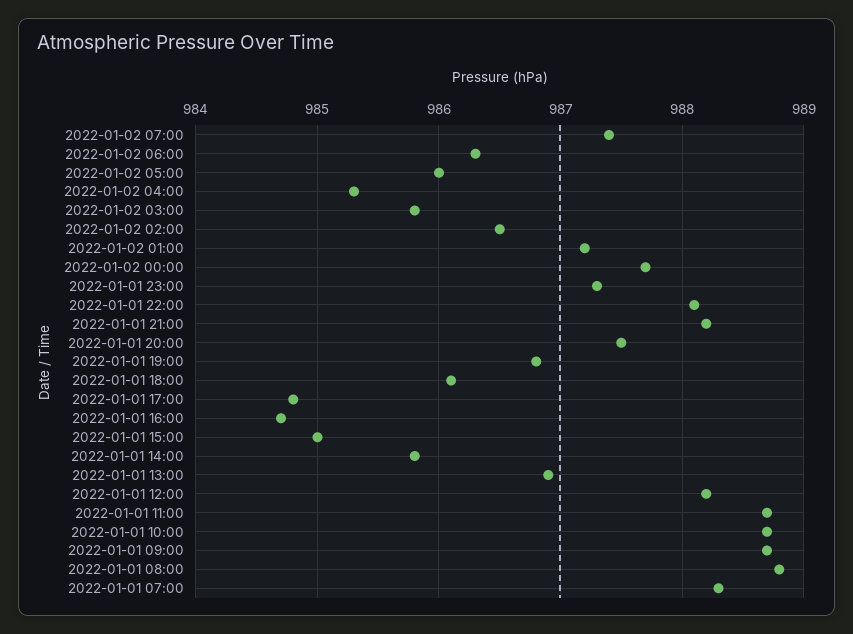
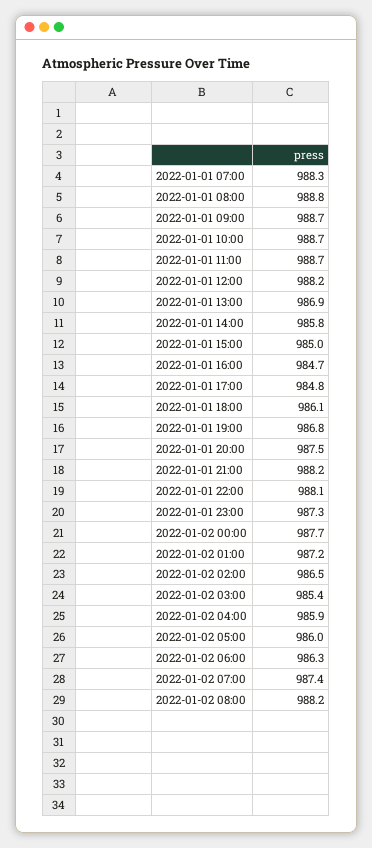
  {
    "2022-01-02 07:00": 987.4,
    "2022-01-02 06:00": 986.3,
    "2022-01-02 05:00": 986,
-   "2022-01-02 04:00": 985.3,
+   "2022-01-02 04:00": 985.9,
-   "2022-01-02 03:00": 985.8,
+   "2022-01-02 03:00": 985.4,
    "2022-01-02 02:00": 986.5,
    "2022-01-02 01:00": 987.2,
    "2022-01-02 00:00": 987.7,
    "2022-01-01 23:00": 987.3,
    "2022-01-01 22:00": 988.1,
    "2022-01-01 21:00": 988.2,
    "2022-01-01 20:00": 987.5,
    "2022-01-01 19:00": 986.8,
    "2022-01-01 18:00": 986.1,
    "2022-01-01 17:00": 984.8,
    "2022-01-01 16:00": 984.7,
    "2022-01-01 15:00": 985,
    "2022-01-01 14:00": 985.8,
    "2022-01-01 13:00": 986.9,
    "2022-01-01 12:00": 988.2,
    "2022-01-01 11:00": 988.7,
    "2022-01-01 10:00": 988.7,
    "2022-01-01 09:00": 988.7,
    "2022-01-01 08:00": 988.8,
-   "2022-01-01 07:00": 988.3
+   "2022-01-01 07:00": 988.3,
+   "2022-01-02 08:00": 988.2
  }

